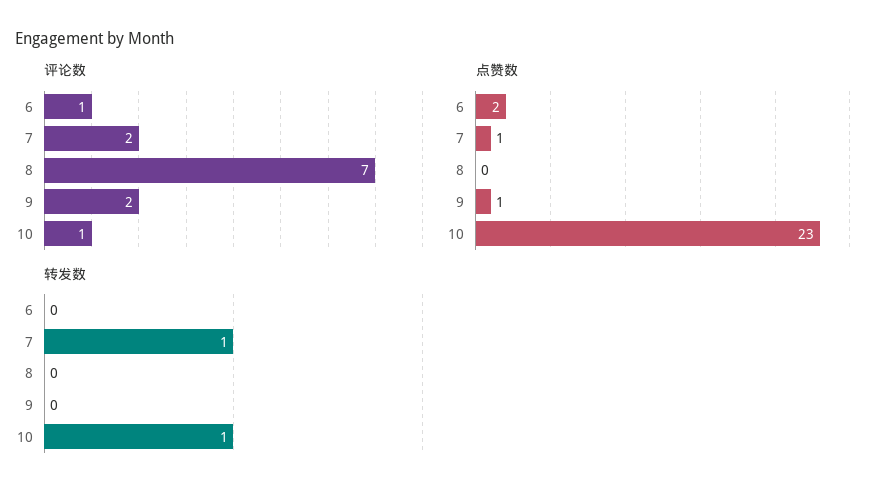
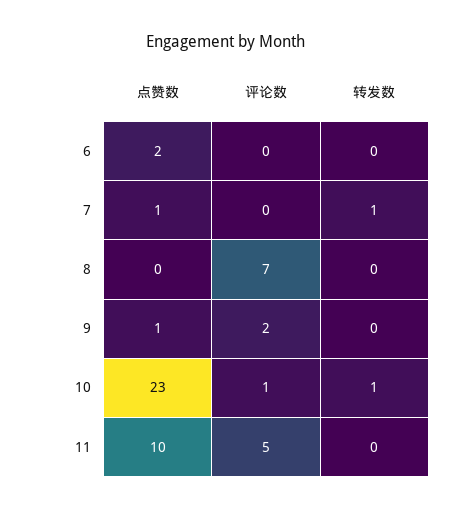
  {
    "评论数": {
-     "6": 1,
+     "6": 0,
-     "7": 2,
+     "7": 0,
      "8": 7,
      "9": 2,
-     "10": 1
+     "10": 1,
+     "11": 5
    },
    "点赞数": {
      "6": 2,
      "7": 1,
      "8": 0,
      "9": 1,
-     "10": 23
+     "10": 23,
+     "11": 10
    },
    "转发数": {
      "6": 0,
      "7": 1,
      "8": 0,
      "9": 0,
-     "10": 1
+     "10": 1,
+     "11": 0
    }
  }

